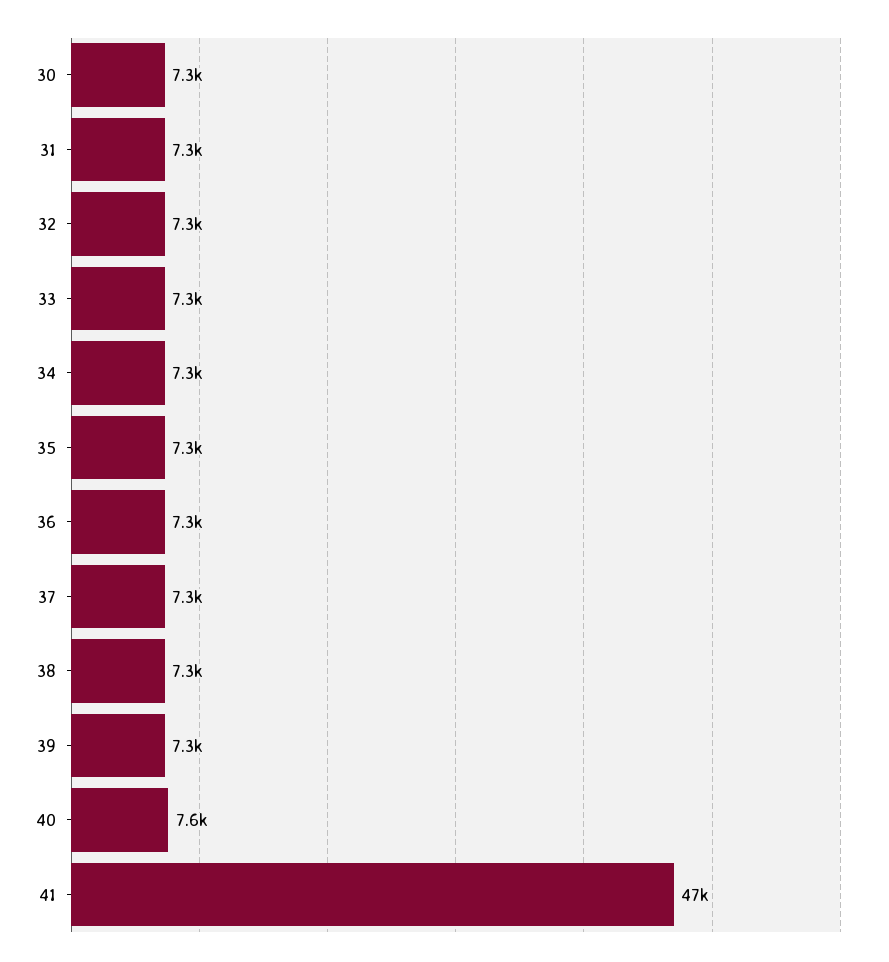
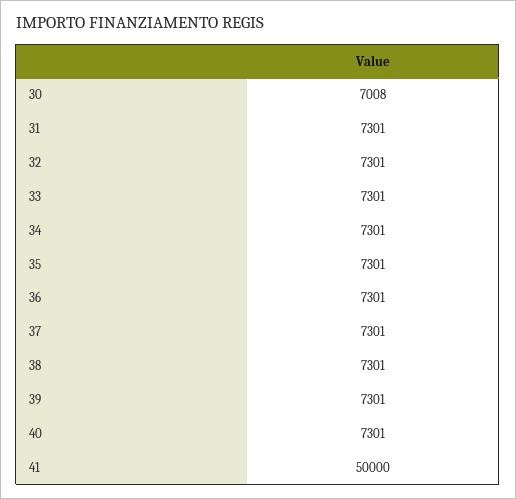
  {
-   "30": 7300,
+   "30": 7008,
    "31": 7301,
    "32": 7301,
    "33": 7301,
    "34": 7301,
    "35": 7301,
    "36": 7301,
    "37": 7301,
    "38": 7301,
    "39": 7301,
-   "40": 7600,
+   "40": 7301,
-   "41": 47000
+   "41": 50000
  }

